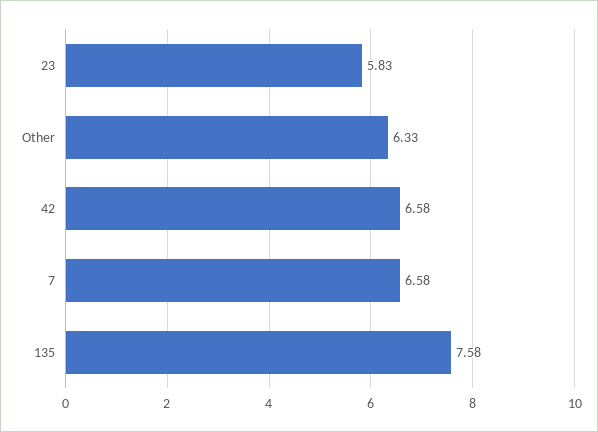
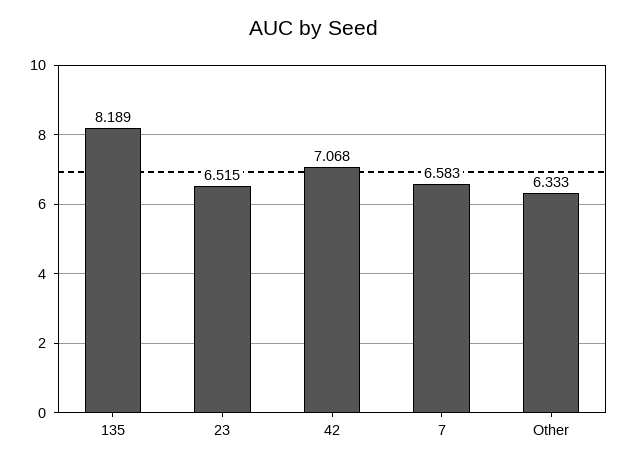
  {
-   "23": 5.83,
+   "23": 6.515,
    "Other": 6.333,
-   "42": 6.58,
+   "42": 7.068,
    "7": 6.583,
-   "135": 7.58
+   "135": 8.189
  }

